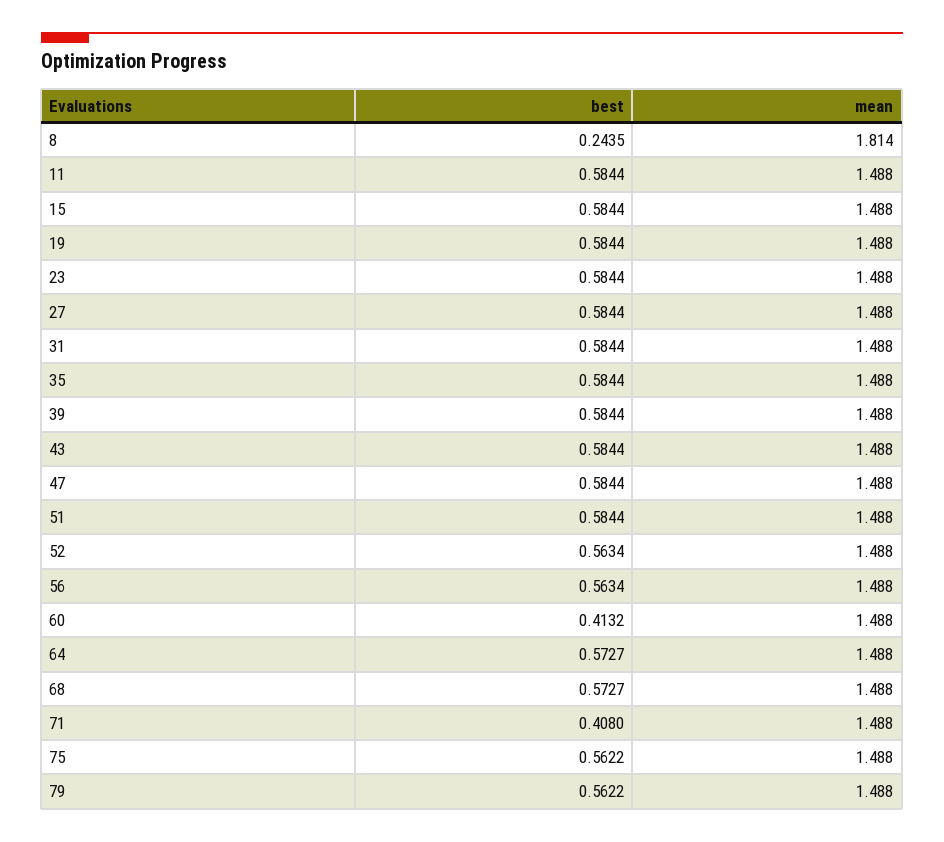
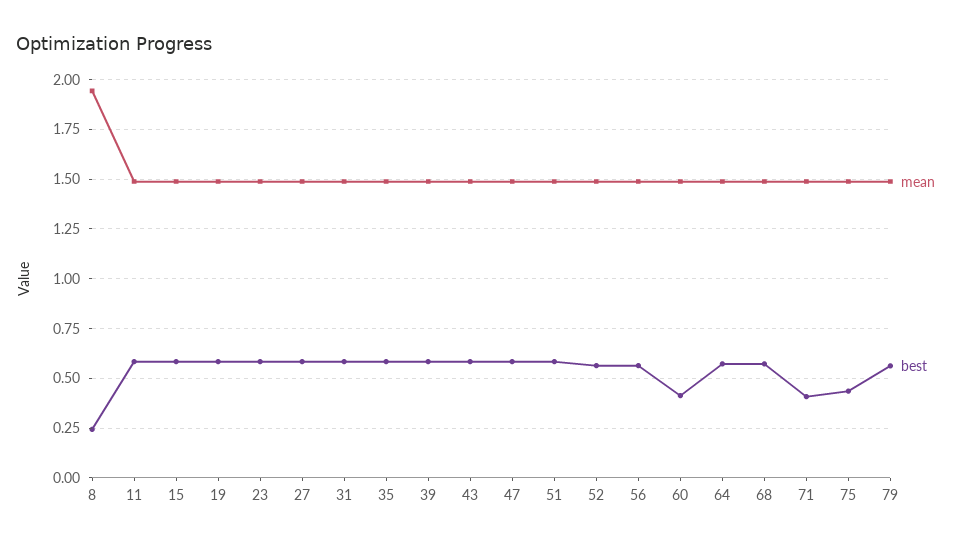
  {
    "best": {
      "8": 0.2435,
      "11": 0.5844,
      "15": 0.5844,
      "19": 0.5844,
      "23": 0.5844,
      "27": 0.5844,
      "31": 0.5844,
      "35": 0.5844,
      "39": 0.5844,
      "43": 0.5844,
      "47": 0.5844,
      "51": 0.5844,
      "52": 0.5634,
      "56": 0.5634,
      "60": 0.4132,
      "64": 0.5727,
      "68": 0.5727,
      "71": 0.408,
-     "75": 0.5622,
+     "75": 0.45,
      "79": 0.5622
    },
    "mean": {
-     "8": 1.814,
+     "8": 1.95,
      "11": 1.488,
      "15": 1.488,
      "19": 1.488,
      "23": 1.488,
      "27": 1.488,
      "31": 1.488,
      "35": 1.488,
      "39": 1.488,
      "43": 1.488,
      "47": 1.488,
      "51": 1.488,
      "52": 1.488,
      "56": 1.488,
      "60": 1.488,
      "64": 1.488,
      "68": 1.488,
      "71": 1.488,
      "75": 1.488,
      "79": 1.488
    }
  }

